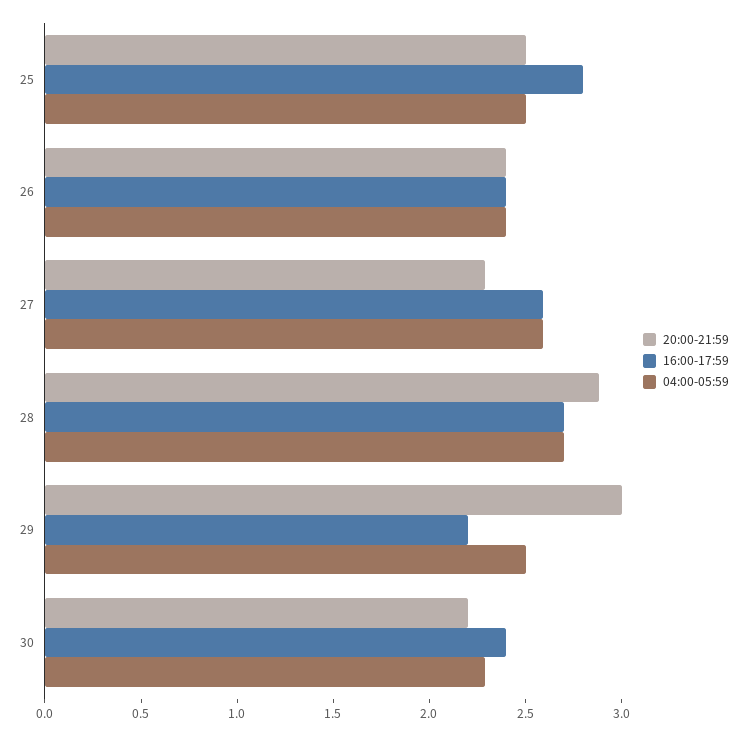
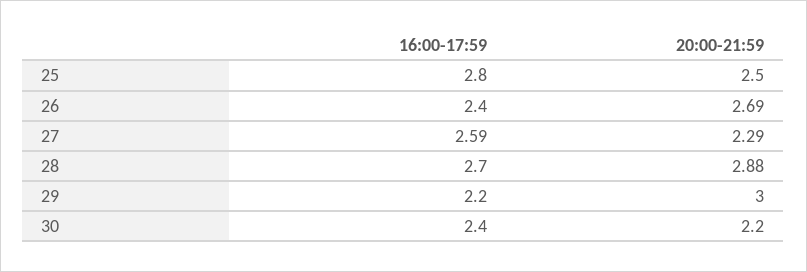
  {
    "20:00-21:59": {
      "25": 2.5,
-     "26": 2.4,
+     "26": 2.69,
      "27": 2.29,
      "28": 2.88,
      "29": 3,
      "30": 2.2
    },
    "16:00-17:59": {
      "25": 2.8,
      "26": 2.4,
      "27": 2.59,
      "28": 2.7,
      "29": 2.2,
      "30": 2.4
-   },
+   }
-   "04:00-05:59": {
-     "25": 2.5,
-     "26": 2.4,
-     "27": 2.6,
-     "28": 2.7,
-     "29": 2.5,
-     "30": 2.3
-   }
  }

